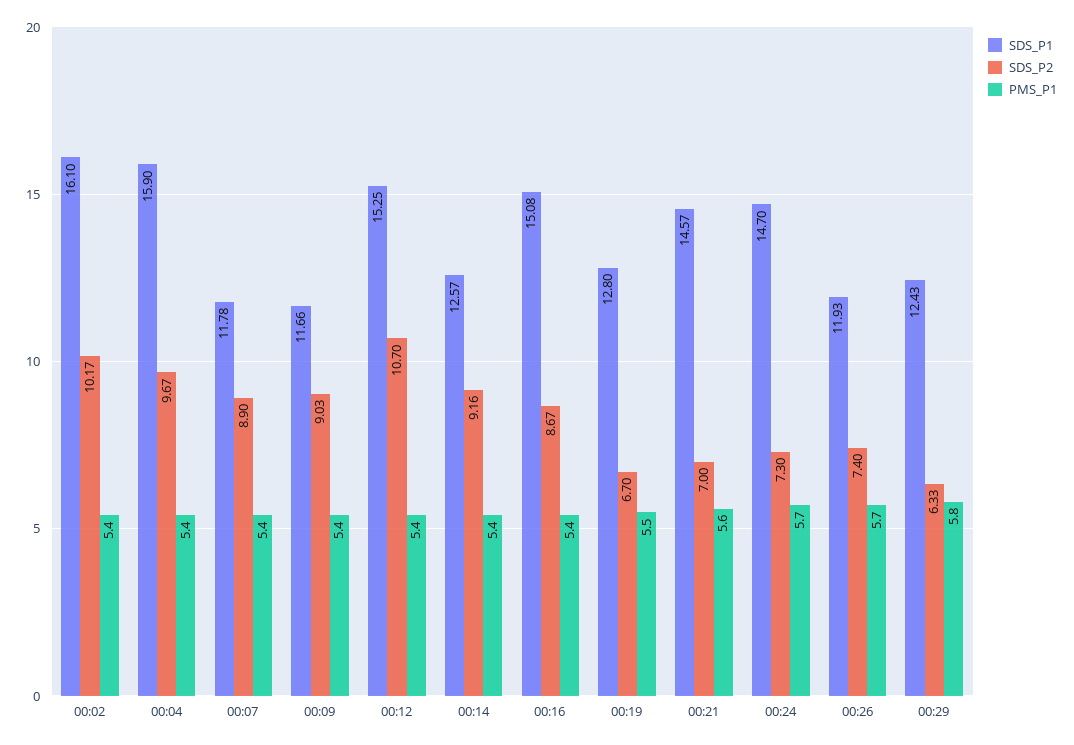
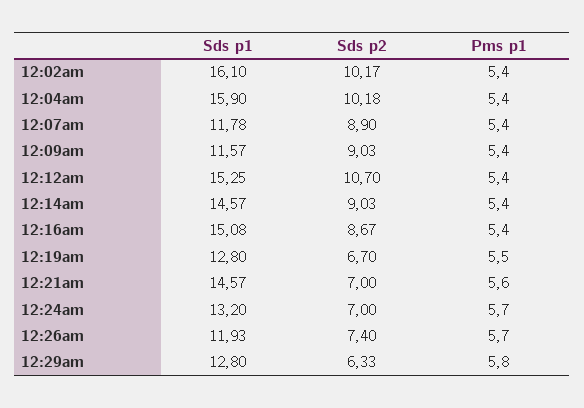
  {
    "SDS_P1": {
      "00:02": 16.1,
      "00:04": 15.9,
      "00:07": 11.78,
-     "00:09": 11.66,
+     "00:09": 11.57,
      "00:12": 15.25,
-     "00:14": 12.57,
+     "00:14": 14.57,
      "00:16": 15.08,
      "00:19": 12.8,
      "00:21": 14.57,
-     "00:24": 14.7,
+     "00:24": 13.2,
      "00:26": 11.93,
-     "00:29": 12.43
+     "00:29": 12.8
    },
    "SDS_P2": {
      "00:02": 10.17,
-     "00:04": 9.67,
+     "00:04": 10.18,
      "00:07": 8.9,
      "00:09": 9.03,
      "00:12": 10.7,
-     "00:14": 9.16,
+     "00:14": 9.03,
      "00:16": 8.67,
      "00:19": 6.7,
      "00:21": 7,
-     "00:24": 7.3,
+     "00:24": 7,
      "00:26": 7.4,
      "00:29": 6.33
    },
    "PMS_P1": {
      "00:02": 5.4,
      "00:04": 5.4,
      "00:07": 5.4,
      "00:09": 5.4,
      "00:12": 5.4,
      "00:14": 5.4,
      "00:16": 5.4,
      "00:19": 5.5,
      "00:21": 5.6,
      "00:24": 5.7,
      "00:26": 5.7,
      "00:29": 5.8
    }
  }

